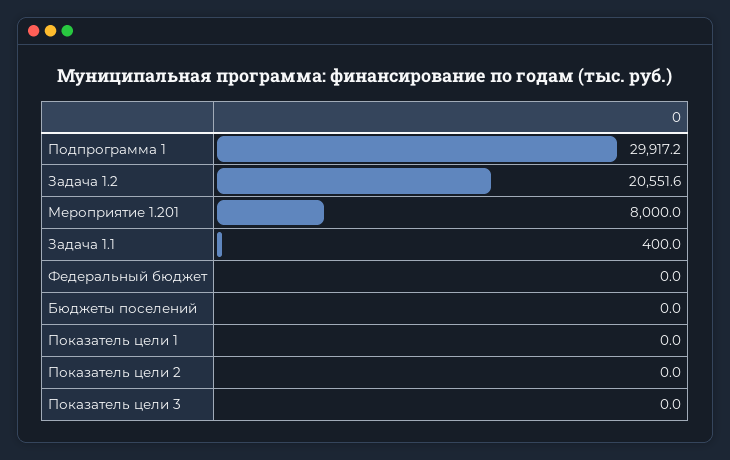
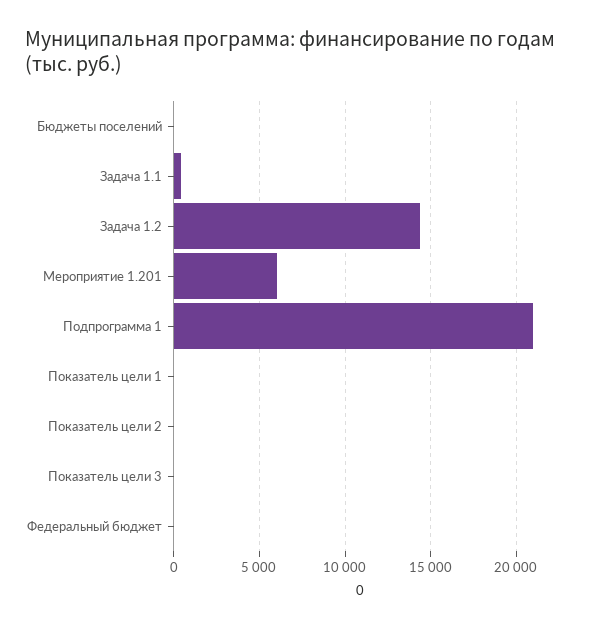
  {
-   "Подпрограмма 1": 29917.2,
+   "Подпрограмма 1": 21000,
-   "Задача 1.2": 20551.6,
+   "Задача 1.2": 14500,
-   "Мероприятие 1.201": 8000,
+   "Мероприятие 1.201": 6000,
    "Задача 1.1": 400,
    "Федеральный бюджет": 0,
    "Бюджеты поселений": 0,
    "Показатель цели 1": 0,
    "Показатель цели 2": 0,
    "Показатель цели 3": 0
  }

